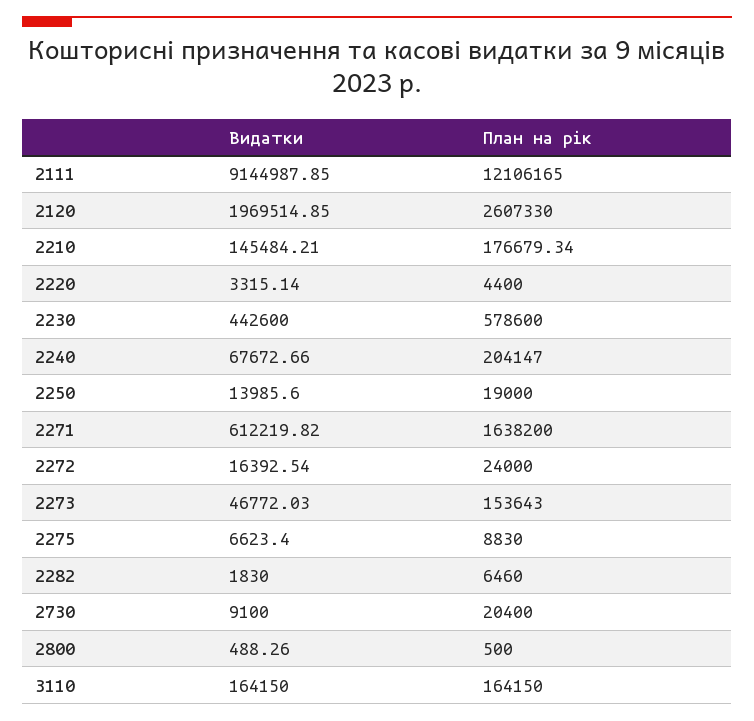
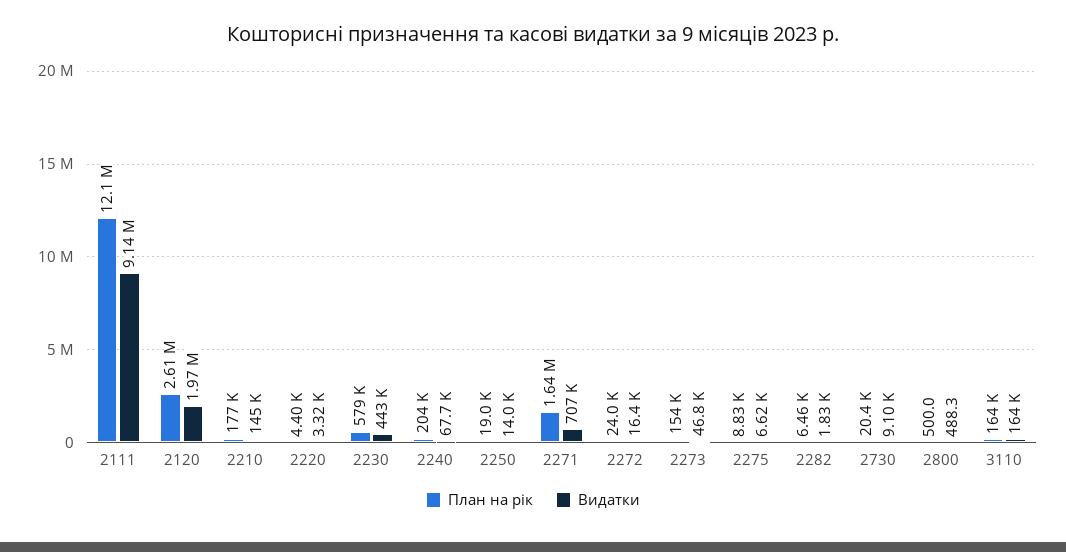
  {
    "Видатки": {
      "2111": 9144987.85,
      "2120": 1969514.85,
      "2210": 145484.21,
      "2220": 3315.14,
      "2230": 442600,
      "2240": 67672.66,
      "2250": 13985.6,
-     "2271": 612219.82,
+     "2271": 707000,
      "2272": 16392.54,
      "2273": 46772.03,
      "2275": 6623.4,
      "2282": 1830,
      "2730": 9100,
      "2800": 488.26,
      "3110": 164150
    },
    "План на рік": {
      "2111": 12106165,
      "2120": 2607330,
      "2210": 176679.34,
      "2220": 4400,
      "2230": 578600,
      "2240": 204147,
      "2250": 19000,
      "2271": 1638200,
      "2272": 24000,
      "2273": 153643,
      "2275": 8830,
      "2282": 6460,
      "2730": 20400,
      "2800": 500,
      "3110": 164150
    }
  }

